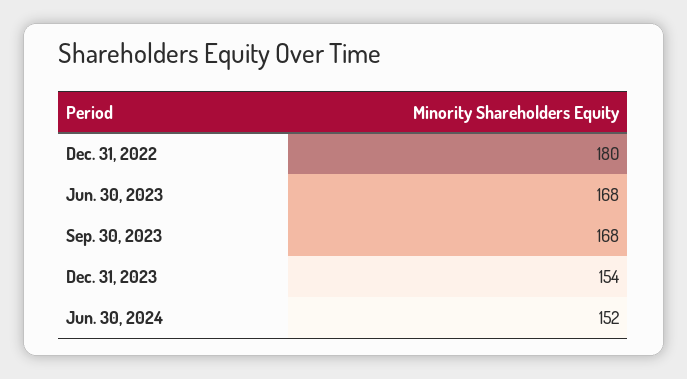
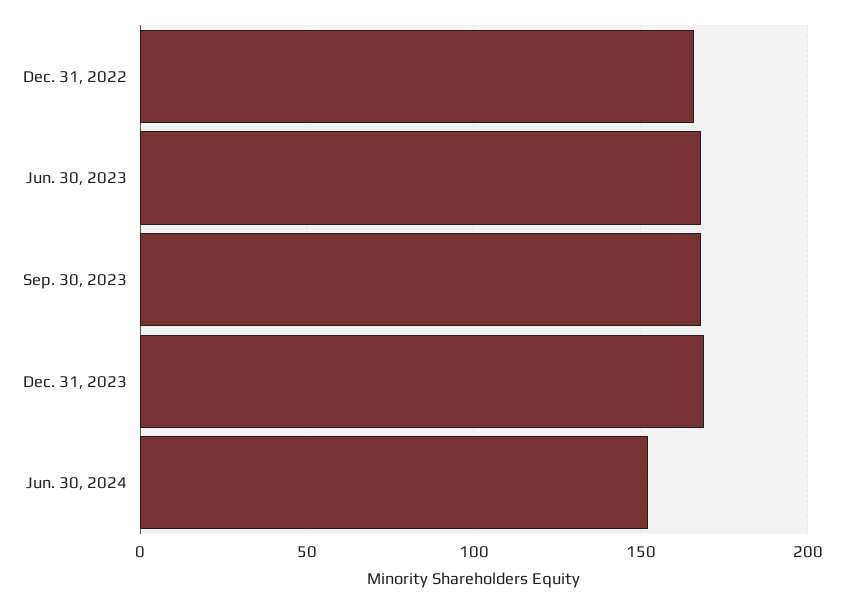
  {
-   "Dec. 31, 2022": 180,
+   "Dec. 31, 2022": 165,
    "Jun. 30, 2023": 168,
    "Sep. 30, 2023": 168,
-   "Dec. 31, 2023": 154,
+   "Dec. 31, 2023": 170,
    "Jun. 30, 2024": 152
  }

